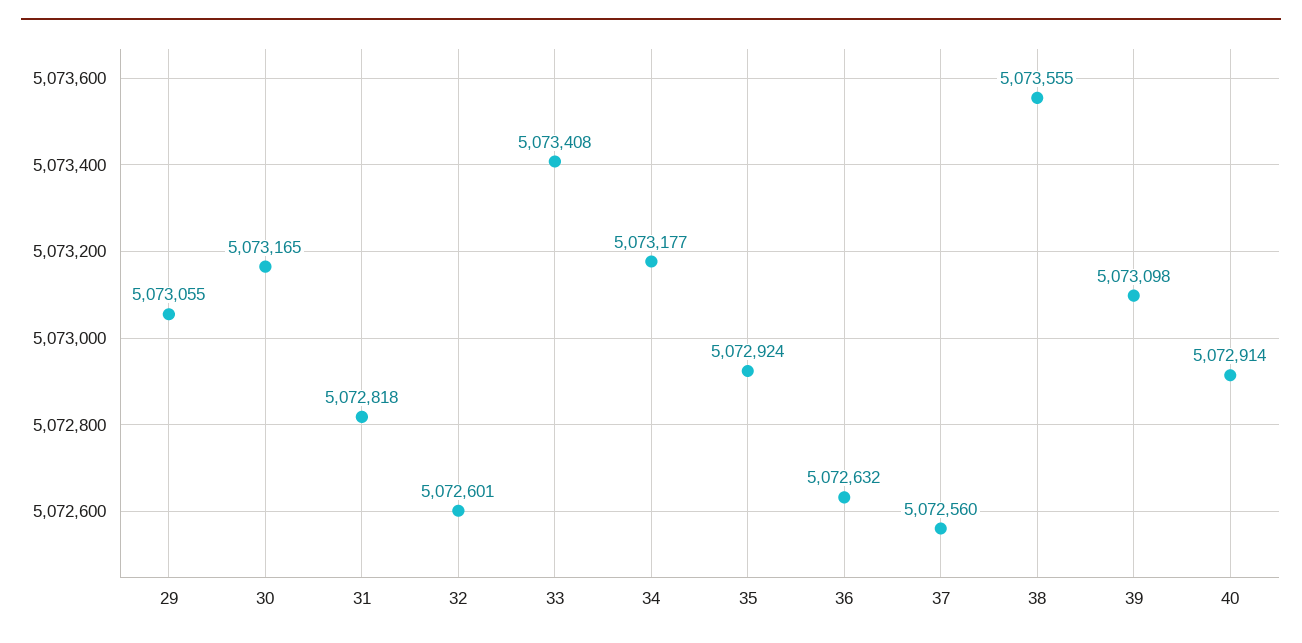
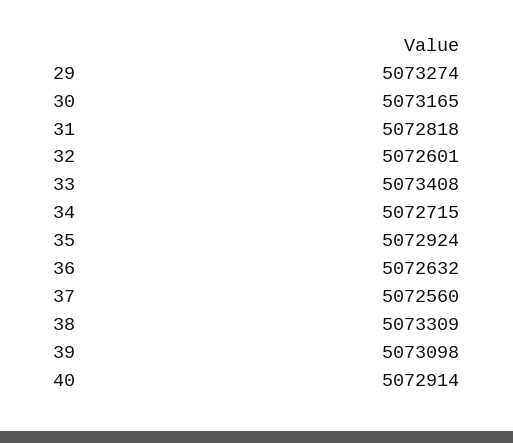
  {
-   "29": 5073055,
+   "29": 5073274,
    "30": 5073165,
    "31": 5072818,
    "32": 5072601,
    "33": 5073408,
-   "34": 5073177,
+   "34": 5072715,
    "35": 5072924,
    "36": 5072632,
    "37": 5072560,
-   "38": 5073555,
+   "38": 5073309,
    "39": 5073098,
    "40": 5072914
  }

